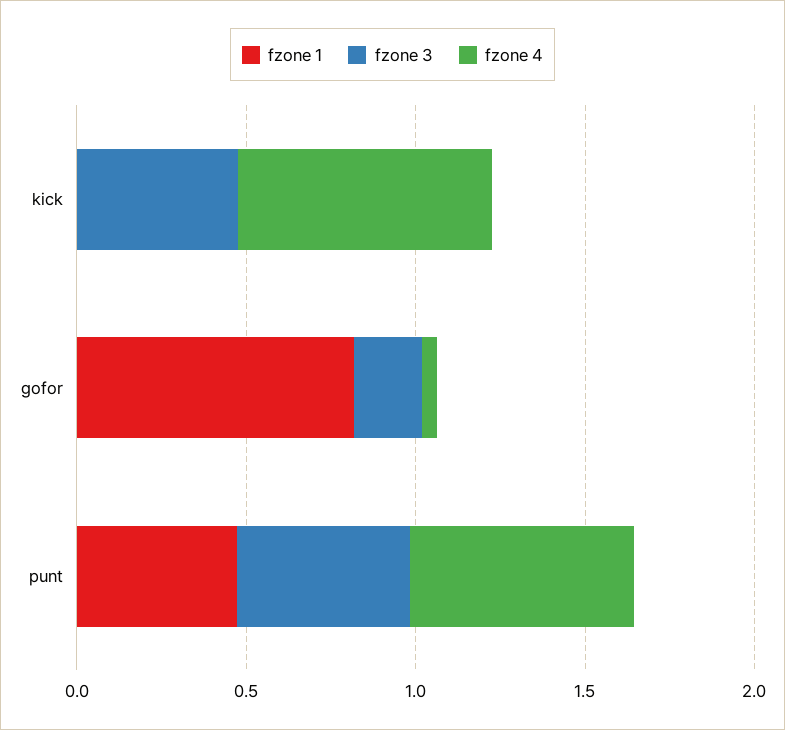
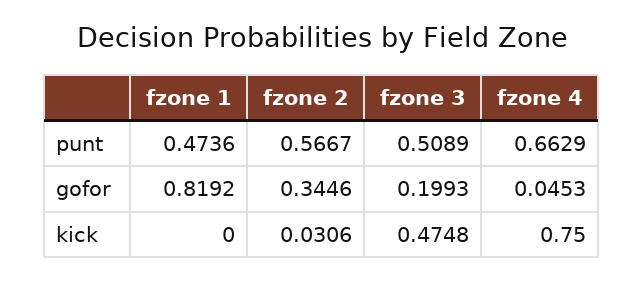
  {
    "fzone 1": {
      "kick": 0,
      "gofor": 0.8192,
      "punt": 0.4736
    },
    "fzone 3": {
      "kick": 0.4748,
      "gofor": 0.1993,
      "punt": 0.5089
    },
    "fzone 4": {
      "kick": 0.75,
      "gofor": 0.0453,
      "punt": 0.6629
-   }
+   },
+   "fzone 2": {
+     "punt": 0.5667,
+     "gofor": 0.3446,
+     "kick": 0.0306
+   }
  }

